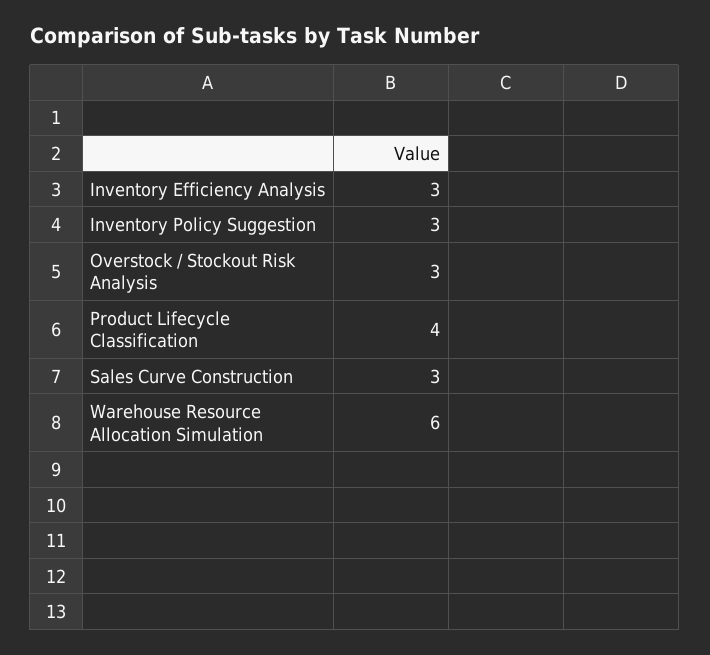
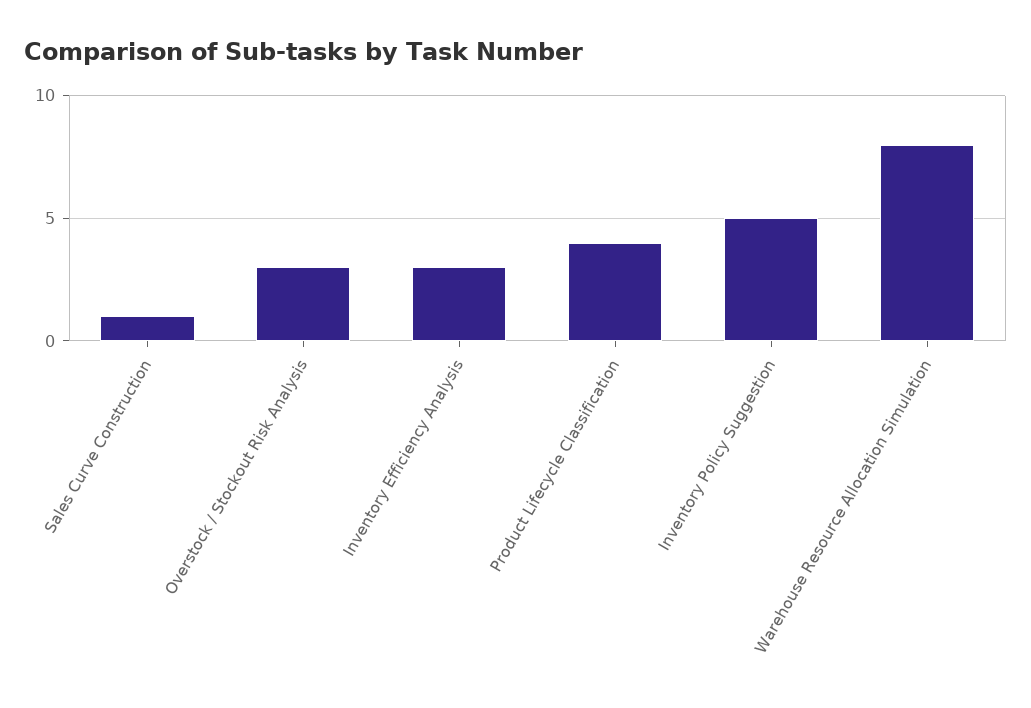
  {
    "Inventory Efficiency Analysis": 3,
-   "Inventory Policy Suggestion": 3,
+   "Inventory Policy Suggestion": 5,
    "Overstock / Stockout Risk Analysis": 3,
    "Product Lifecycle Classification": 4,
-   "Sales Curve Construction": 3,
+   "Sales Curve Construction": 1,
-   "Warehouse Resource Allocation Simulation": 6
+   "Warehouse Resource Allocation Simulation": 8
  }

